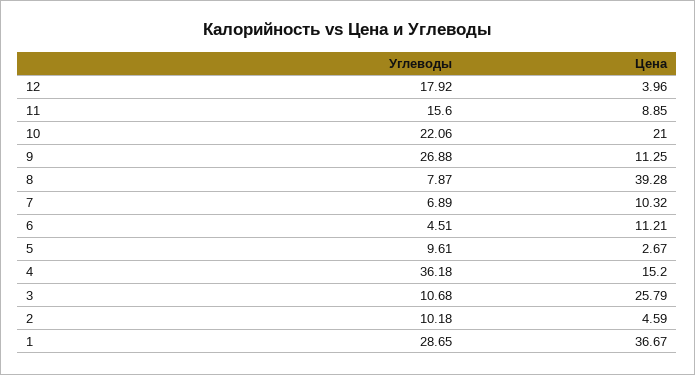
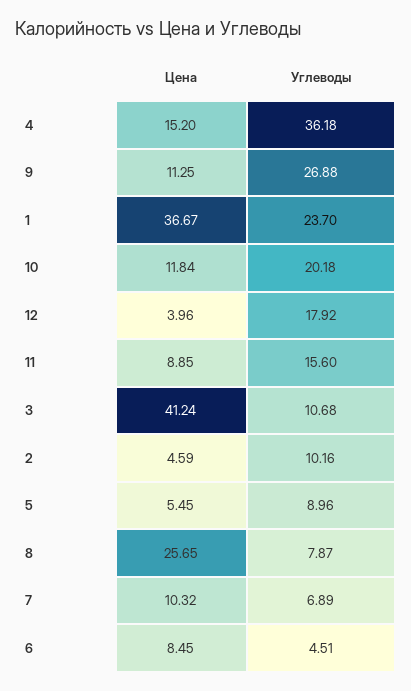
  {
    "Углеводы": {
      "12": 17.92,
      "11": 15.6,
-     "10": 22.06,
+     "10": 20.18,
      "9": 26.88,
      "8": 7.87,
      "7": 6.89,
      "6": 4.51,
-     "5": 9.61,
+     "5": 8.96,
      "4": 36.18,
      "3": 10.68,
-     "2": 10.18,
+     "2": 10.16,
-     "1": 28.65
+     "1": 23.7
    },
    "Цена": {
      "12": 3.96,
      "11": 8.85,
-     "10": 21,
+     "10": 11.84,
      "9": 11.25,
-     "8": 39.28,
+     "8": 25.65,
      "7": 10.32,
-     "6": 11.21,
+     "6": 8.45,
-     "5": 2.67,
+     "5": 5.45,
      "4": 15.2,
-     "3": 25.79,
+     "3": 41.24,
      "2": 4.59,
      "1": 36.67
    }
  }

